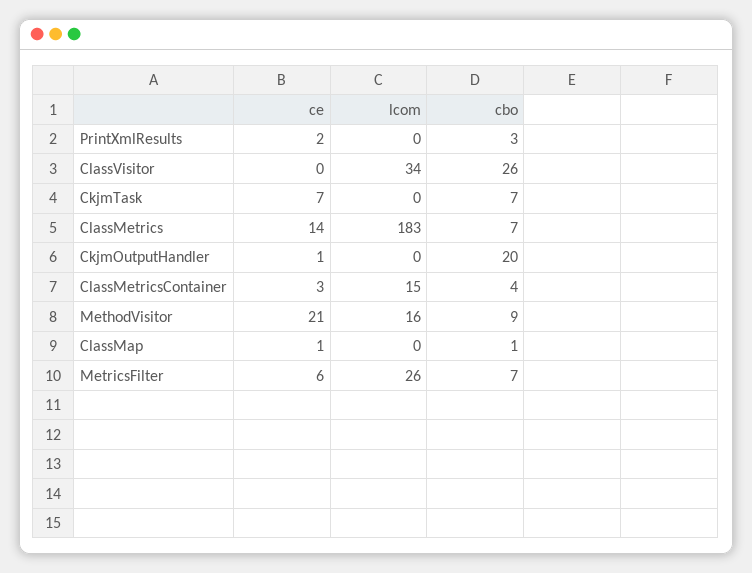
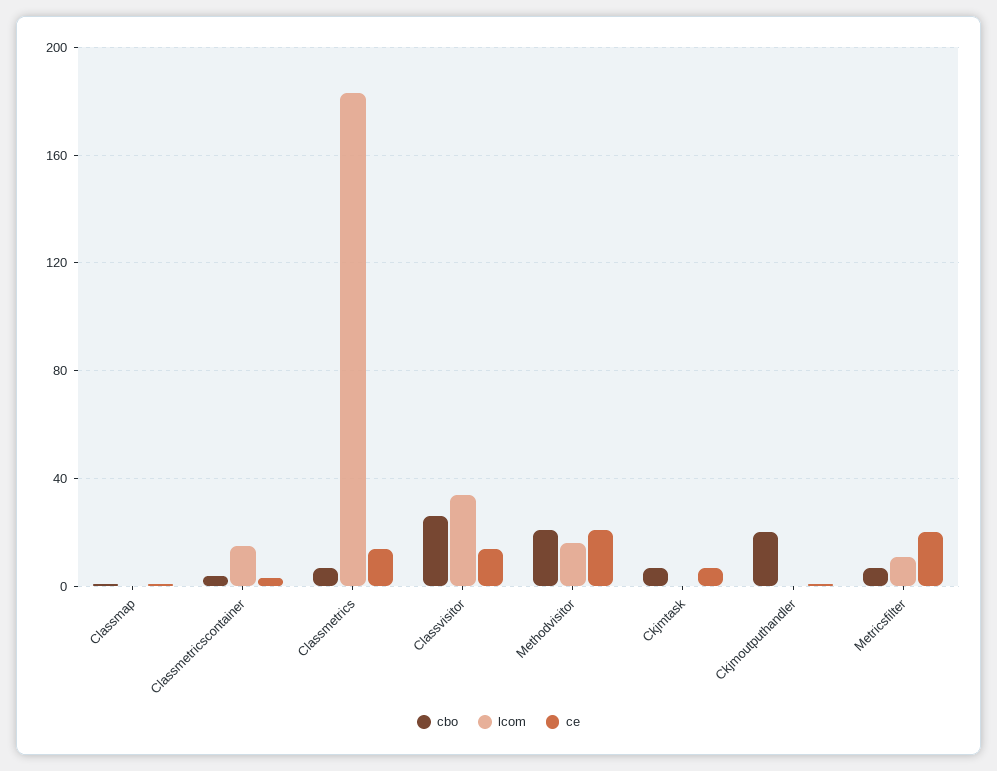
  {
    "ce": {
-     "PrintXmlResults": 2,
-     "ClassVisitor": 0,
+     "ClassVisitor": 15,
      "CkjmTask": 7,
      "ClassMetrics": 14,
      "CkjmOutputHandler": 1,
      "ClassMetricsContainer": 3,
      "MethodVisitor": 21,
      "ClassMap": 1,
-     "MetricsFilter": 6
+     "MetricsFilter": 20
    },
    "lcom": {
-     "PrintXmlResults": 0,
      "ClassVisitor": 34,
      "CkjmTask": 0,
      "ClassMetrics": 183,
      "CkjmOutputHandler": 0,
      "ClassMetricsContainer": 15,
      "MethodVisitor": 16,
      "ClassMap": 0,
-     "MetricsFilter": 26
+     "MetricsFilter": 10
    },
    "cbo": {
-     "PrintXmlResults": 3,
      "ClassVisitor": 26,
      "CkjmTask": 7,
      "ClassMetrics": 7,
      "CkjmOutputHandler": 20,
      "ClassMetricsContainer": 4,
-     "MethodVisitor": 9,
+     "MethodVisitor": 20,
      "ClassMap": 1,
      "MetricsFilter": 7
    }
  }

